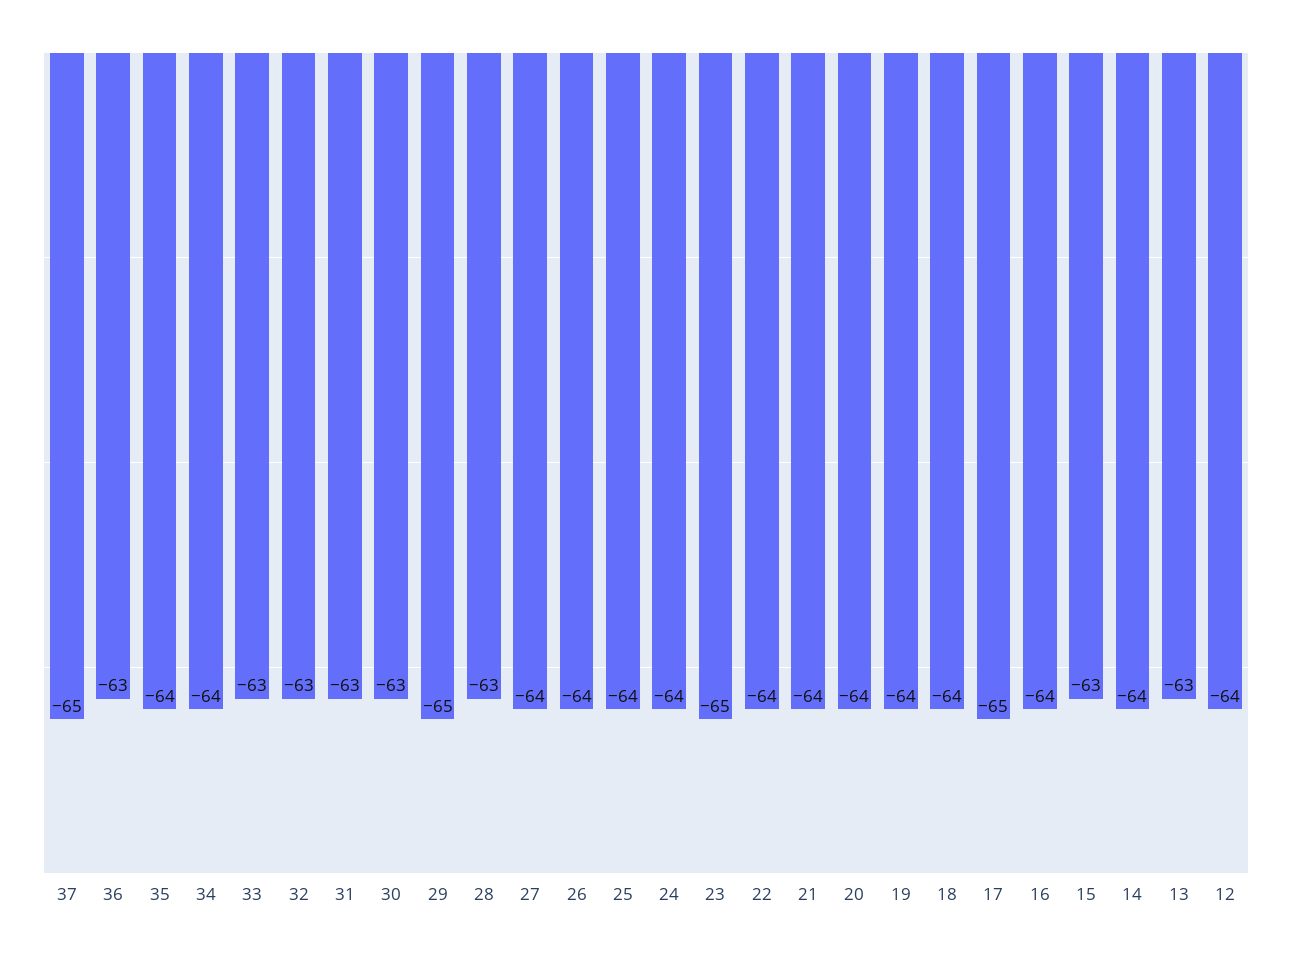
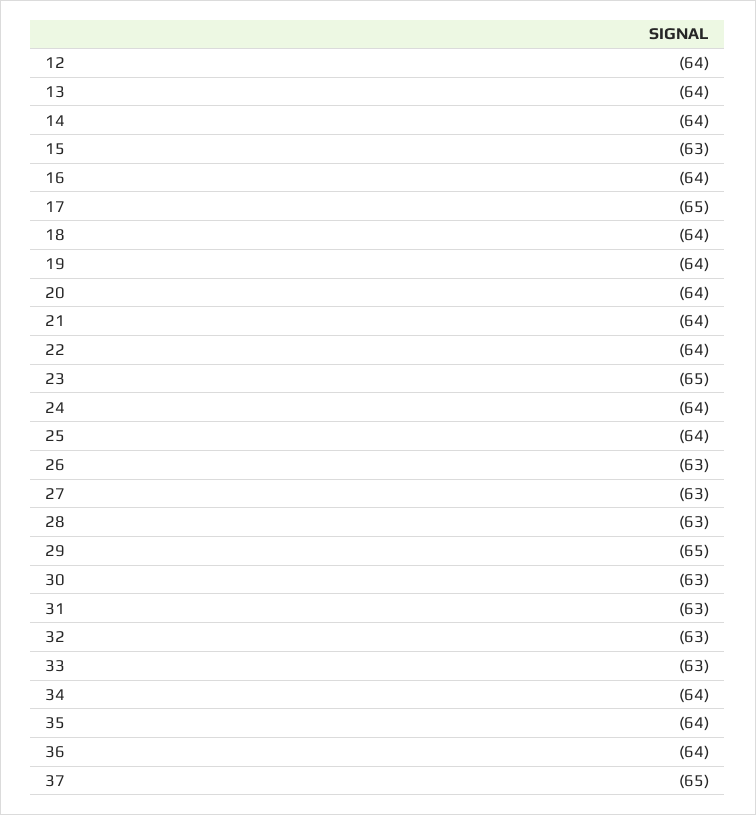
  {
    "37": -65,
-   "36": -63,
+   "36": -64,
    "35": -64,
    "34": -64,
    "33": -63,
    "32": -63,
    "31": -63,
    "30": -63,
    "29": -65,
    "28": -63,
-   "27": -64,
+   "27": -63,
-   "26": -64,
+   "26": -63,
    "25": -64,
    "24": -64,
    "23": -65,
    "22": -64,
    "21": -64,
    "20": -64,
    "19": -64,
    "18": -64,
    "17": -65,
    "16": -64,
    "15": -63,
    "14": -64,
-   "13": -63,
+   "13": -64,
    "12": -64
  }

